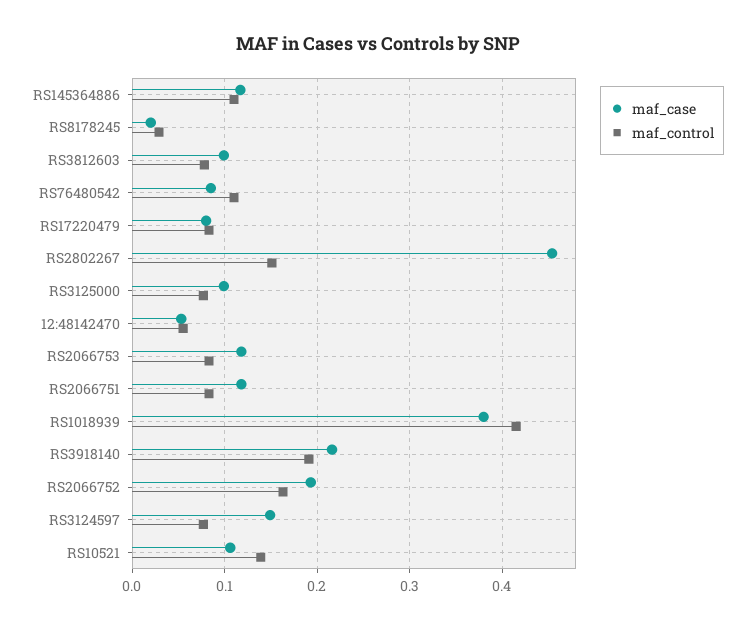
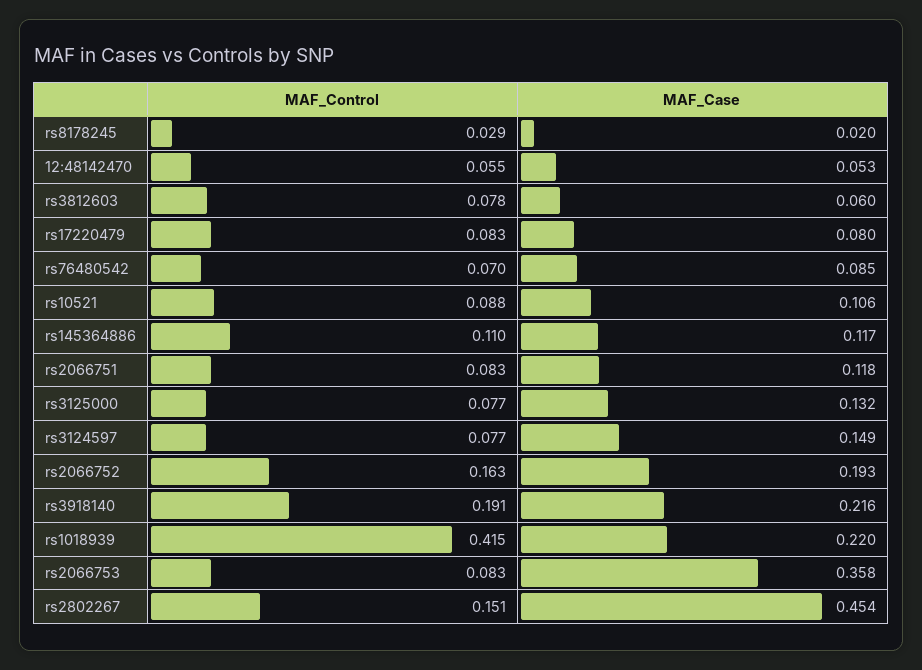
  {
    "maf_case": {
      "RS145364886": 0.117,
      "RS8178245": 0.02,
-     "RS3812603": 0.1,
+     "RS3812603": 0.06,
      "RS76480542": 0.085,
      "RS17220479": 0.08,
      "RS2802267": 0.454,
-     "RS3125000": 0.1,
+     "RS3125000": 0.132,
      "12:48142470": 0.053,
-     "RS2066753": 0.12,
+     "RS2066753": 0.358,
      "RS2066751": 0.118,
-     "RS1018939": 0.38,
+     "RS1018939": 0.22,
      "RS3918140": 0.216,
      "RS2066752": 0.193,
      "RS3124597": 0.149,
      "RS10521": 0.106
    },
    "maf_control": {
      "RS145364886": 0.11,
      "RS8178245": 0.029,
      "RS3812603": 0.078,
-     "RS76480542": 0.11,
+     "RS76480542": 0.07,
      "RS17220479": 0.083,
      "RS2802267": 0.151,
      "RS3125000": 0.077,
      "12:48142470": 0.055,
      "RS2066753": 0.083,
      "RS2066751": 0.083,
      "RS1018939": 0.415,
      "RS3918140": 0.191,
      "RS2066752": 0.163,
      "RS3124597": 0.077,
-     "RS10521": 0.14
+     "RS10521": 0.088
    }
  }

